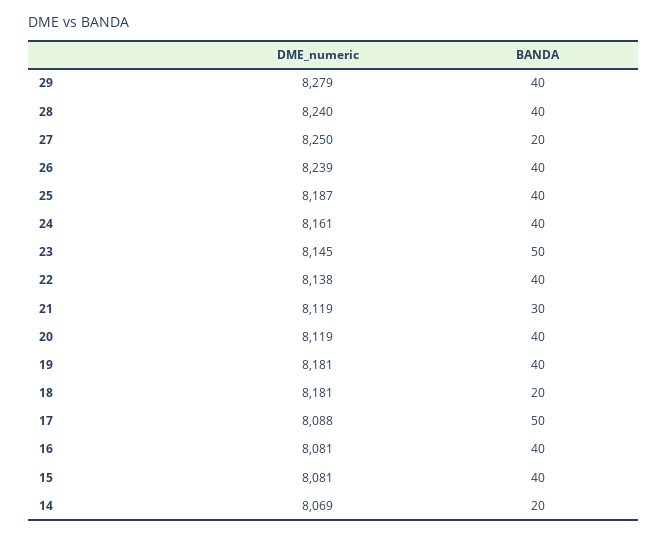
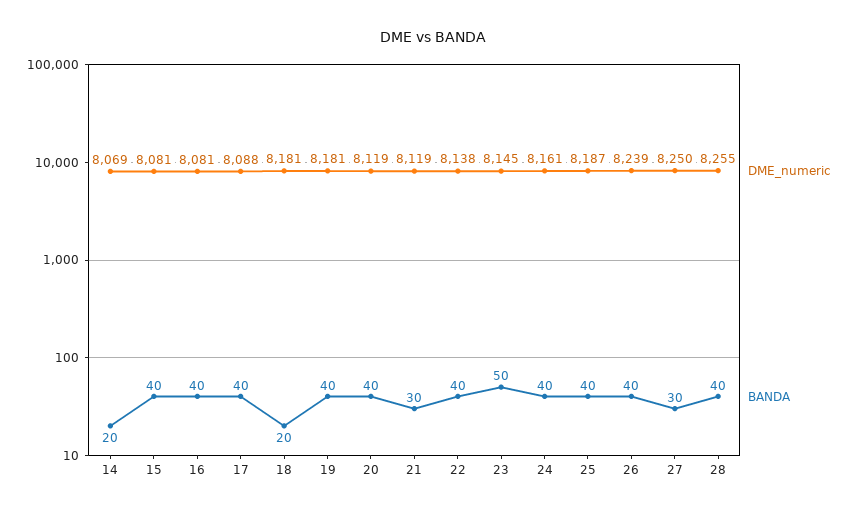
  {
    "DME_numeric": {
-     "29": 8279,
-     "28": 8240,
+     "28": 8255,
      "27": 8250,
      "26": 8239,
      "25": 8187,
      "24": 8161,
      "23": 8145,
      "22": 8138,
      "21": 8119,
      "20": 8119,
      "19": 8181,
      "18": 8181,
      "17": 8088,
      "16": 8081,
      "15": 8081,
      "14": 8069
    },
    "BANDA": {
-     "29": 40,
      "28": 40,
-     "27": 20,
+     "27": 30,
      "26": 40,
      "25": 40,
      "24": 40,
      "23": 50,
      "22": 40,
      "21": 30,
      "20": 40,
      "19": 40,
      "18": 20,
-     "17": 50,
+     "17": 40,
      "16": 40,
      "15": 40,
      "14": 20
    }
  }

